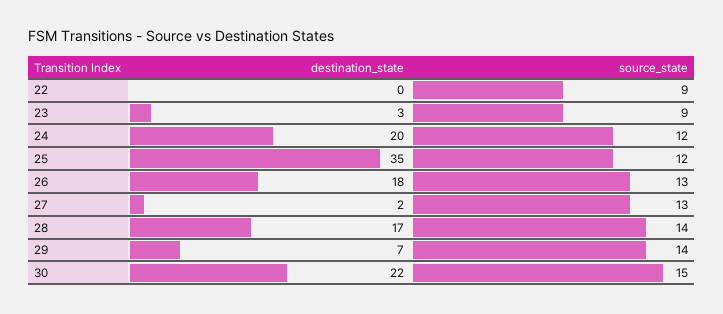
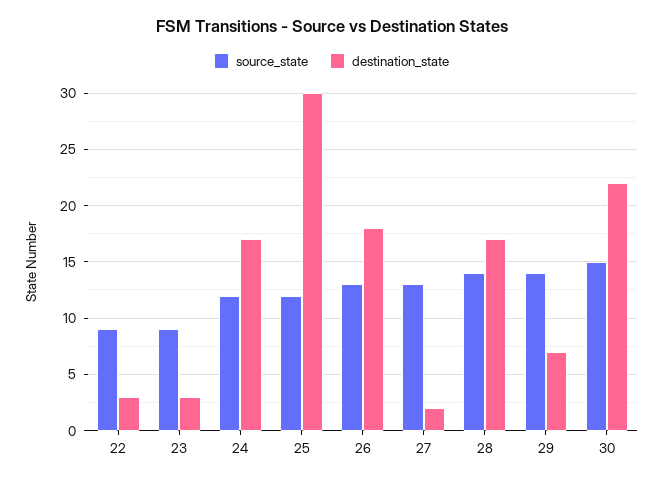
  {
    "destination_state": {
-     "22": 0,
+     "22": 3,
      "23": 3,
-     "24": 20,
+     "24": 17,
-     "25": 35,
+     "25": 30,
      "26": 18,
      "27": 2,
      "28": 17,
      "29": 7,
      "30": 22
    },
    "source_state": {
      "22": 9,
      "23": 9,
      "24": 12,
      "25": 12,
      "26": 13,
      "27": 13,
      "28": 14,
      "29": 14,
      "30": 15
    }
  }

